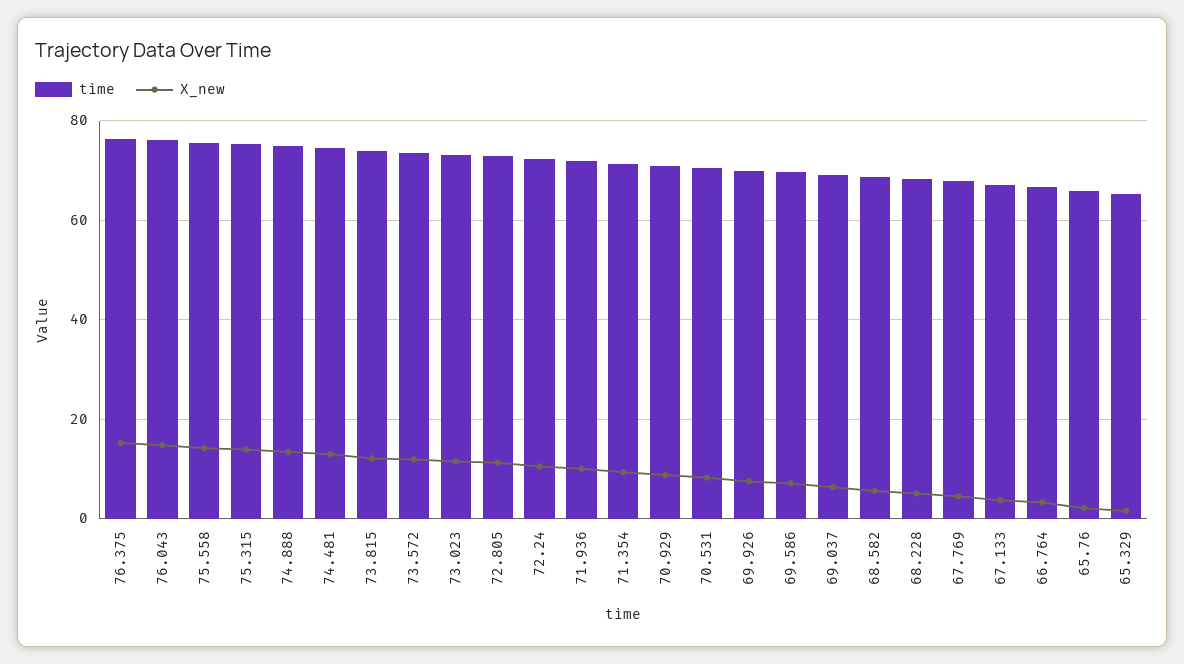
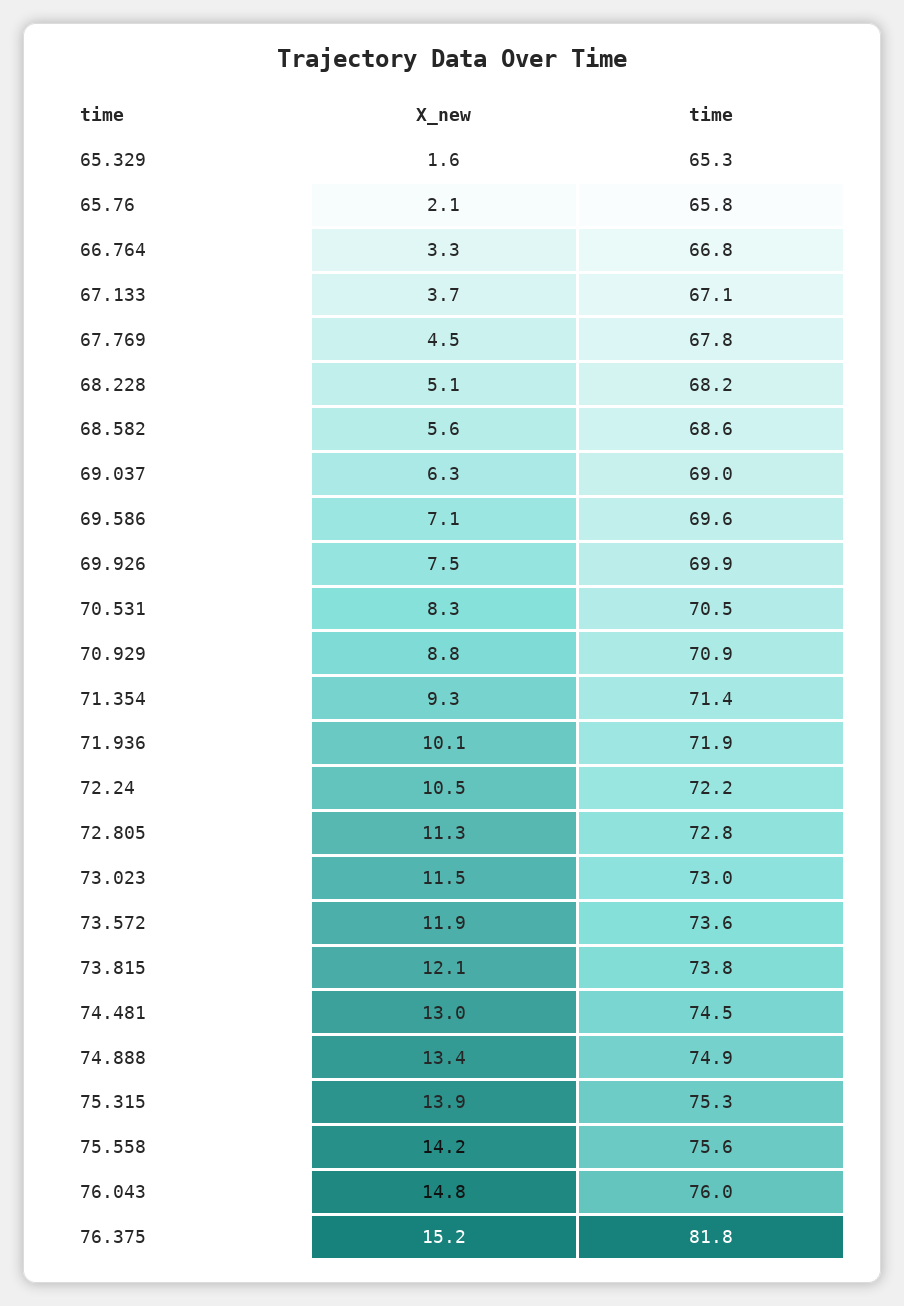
  {
    "time": {
-     "76.375": 76,
+     "76.375": 81.8,
      "76.043": 76,
      "75.558": 75.6,
      "75.315": 75.3,
      "74.888": 74.9,
      "74.481": 74.5,
      "73.815": 73.8,
      "73.572": 73.6,
      "73.023": 73,
      "72.805": 72.8,
      "72.24": 72.2,
      "71.936": 71.9,
      "71.354": 71.4,
      "70.929": 70.9,
      "70.531": 70.5,
      "69.926": 69.9,
      "69.586": 69.6,
      "69.037": 69,
      "68.582": 68.6,
      "68.228": 68.2,
      "67.769": 67.8,
      "67.133": 67.1,
      "66.764": 66.8,
      "65.76": 65.8,
      "65.329": 65.3
    },
    "X_new": {
      "76.375": 15.2,
      "76.043": 14.8,
      "75.558": 14.2,
      "75.315": 13.9,
      "74.888": 13.4,
      "74.481": 13,
      "73.815": 12.1,
      "73.572": 11.9,
      "73.023": 11.5,
      "72.805": 11.3,
      "72.24": 10.5,
      "71.936": 10.1,
      "71.354": 9.3,
      "70.929": 8.8,
      "70.531": 8.3,
      "69.926": 7.5,
      "69.586": 7.1,
      "69.037": 6.3,
      "68.582": 5.6,
      "68.228": 5.1,
      "67.769": 4.5,
      "67.133": 3.7,
      "66.764": 3.3,
      "65.76": 2.1,
      "65.329": 1.6
    }
  }

